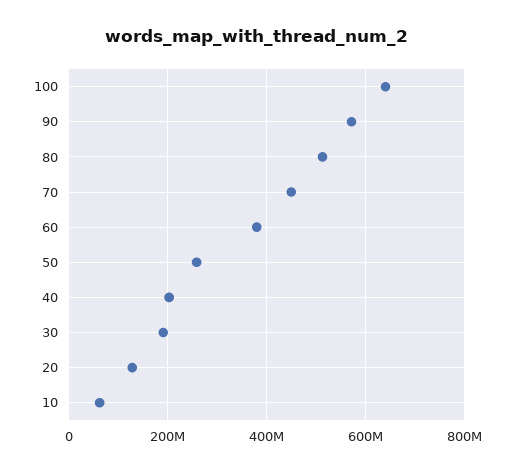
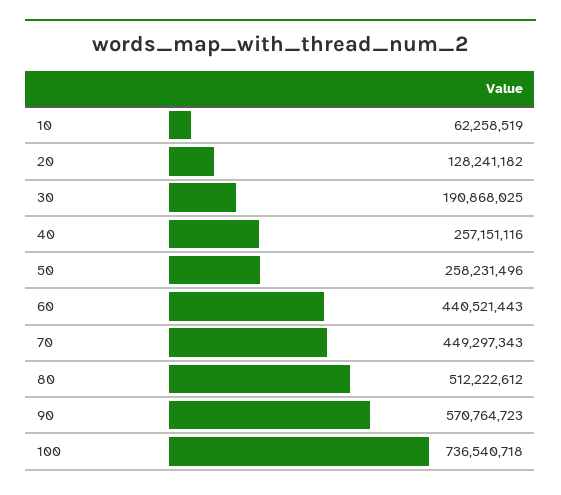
  {
-   "100": 640000000,
+   "100": 736540718,
    "90": 570764723,
    "80": 512222612,
    "70": 449297343,
-   "60": 380000000,
+   "60": 440521443,
    "50": 258231496,
-   "40": 200000000,
+   "40": 257151116,
    "30": 190868025,
    "20": 128241182,
    "10": 62258519
  }

